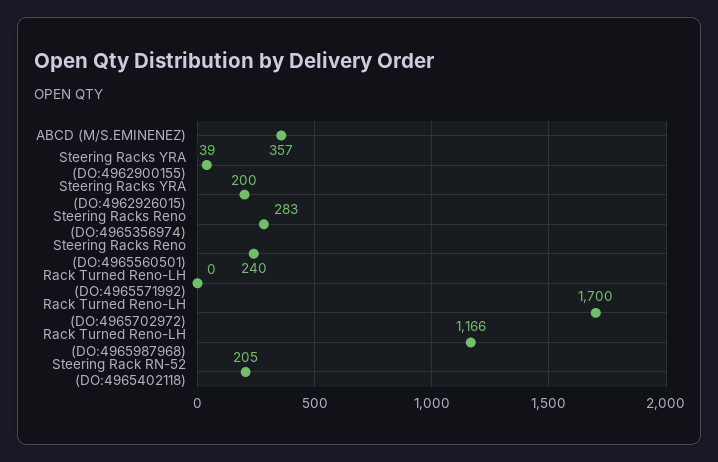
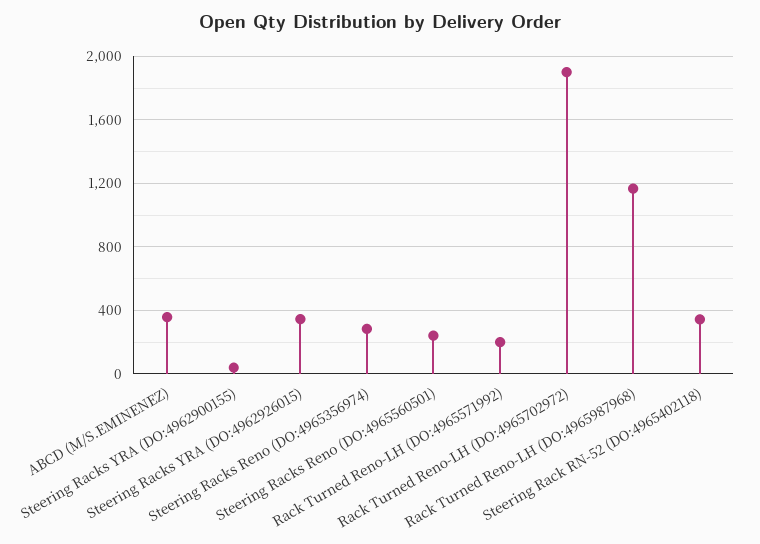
  {
    "ABCD (M/S.EMINENEZ)": 357,
    "Steering Racks YRA (DO:4962900155)": 39,
-   "Steering Racks YRA (DO:4962926015)": 200,
+   "Steering Racks YRA (DO:4962926015)": 350,
    "Steering Racks Reno (DO:4965356974)": 283,
    "Steering Racks Reno (DO:4965560501)": 240,
-   "Rack Turned Reno-LH (DO:4965571992)": 0,
+   "Rack Turned Reno-LH (DO:4965571992)": 200,
-   "Rack Turned Reno-LH (DO:4965702972)": 1700,
+   "Rack Turned Reno-LH (DO:4965702972)": 1900,
    "Rack Turned Reno-LH (DO:4965987968)": 1166,
-   "Steering Rack RN-52 (DO:4965402118)": 205
+   "Steering Rack RN-52 (DO:4965402118)": 350
  }

